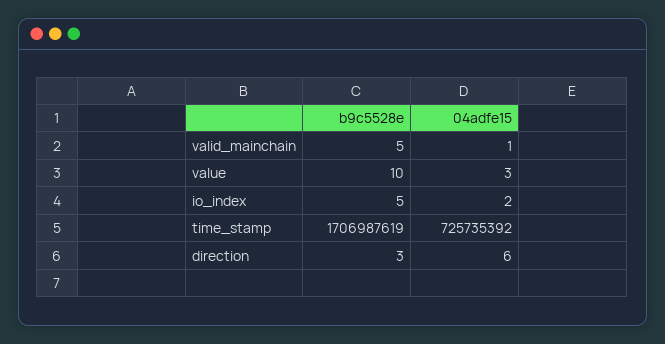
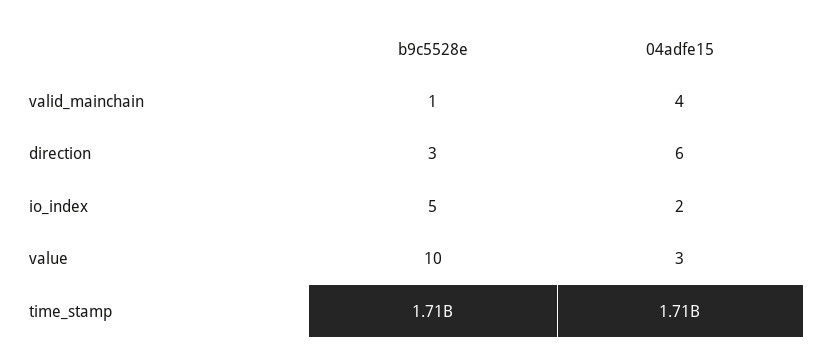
  {
    "b9c5528e": {
-     "valid_mainchain": 5,
+     "valid_mainchain": 1,
      "value": 10,
      "io_index": 5,
      "time_stamp": 1706987619,
      "direction": 3
    },
    "04adfe15": {
-     "valid_mainchain": 1,
+     "valid_mainchain": 4,
      "value": 3,
      "io_index": 2,
-     "time_stamp": 725735392,
+     "time_stamp": 1710000000,
      "direction": 6
    }
  }

